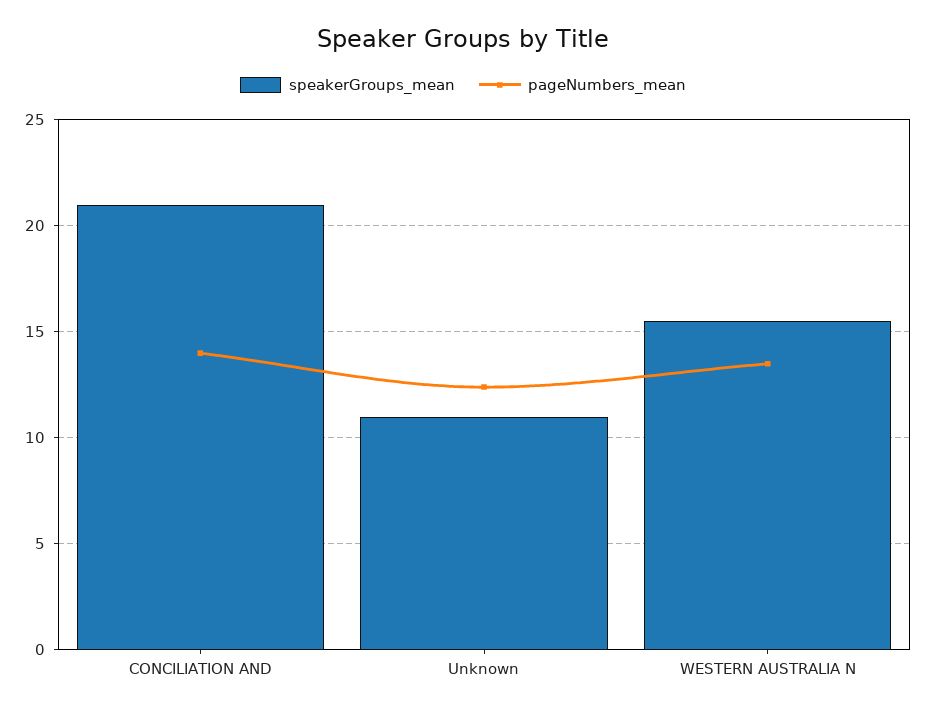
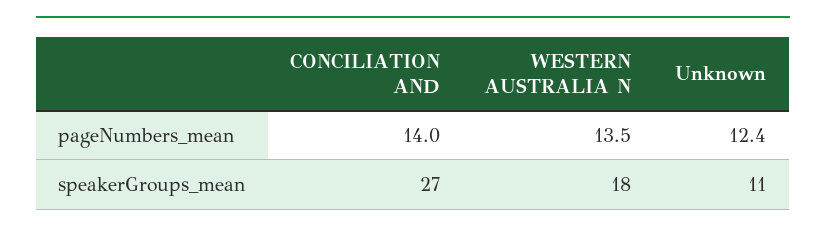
  {
    "speakerGroups_mean": {
-     "CONCILIATION AND": 21,
+     "CONCILIATION AND": 27,
      "Unknown": 11,
-     "WESTERN AUSTRALIA N": 15.5
+     "WESTERN AUSTRALIA N": 18
    },
    "pageNumbers_mean": {
      "CONCILIATION AND": 14,
      "Unknown": 12.4,
      "WESTERN AUSTRALIA N": 13.5
    }
  }

